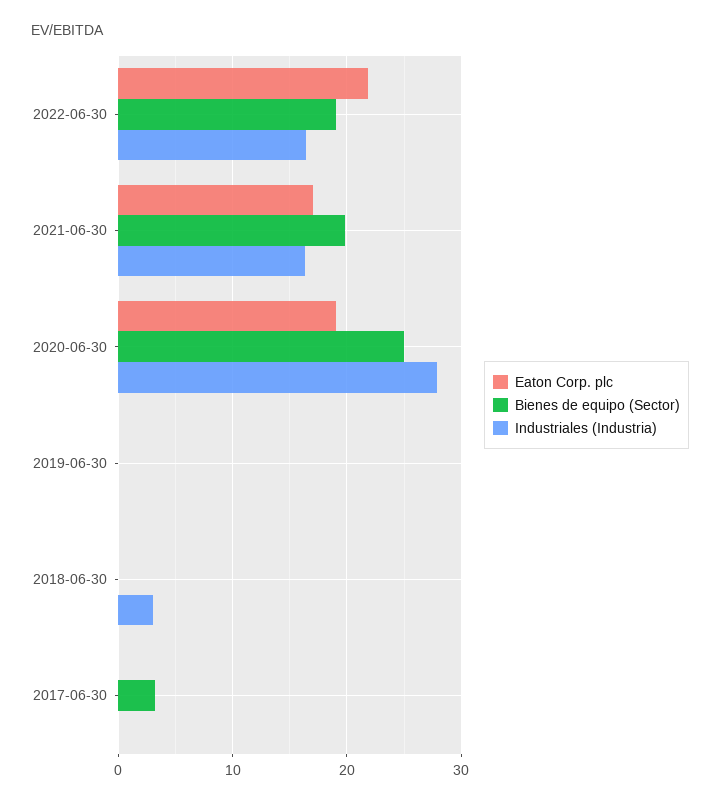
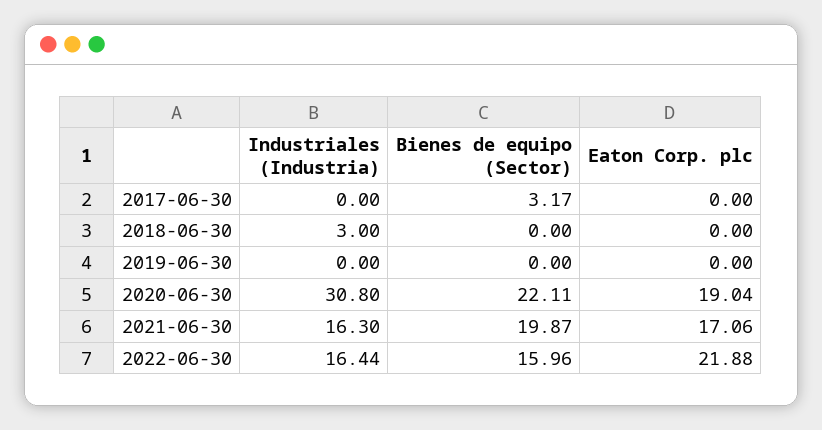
  {
    "Eaton Corp. plc": {
      "2022-06-30": 21.88,
      "2021-06-30": 17.06,
      "2020-06-30": 19.04,
      "2019-06-30": 0,
      "2018-06-30": 0,
      "2017-06-30": 0
    },
    "Bienes de equipo (Sector)": {
-     "2022-06-30": 19,
+     "2022-06-30": 15.96,
      "2021-06-30": 19.87,
-     "2020-06-30": 25,
+     "2020-06-30": 22.11,
      "2019-06-30": 0,
      "2018-06-30": 0,
      "2017-06-30": 3.17
    },
    "Industriales (Industria)": {
      "2022-06-30": 16.44,
      "2021-06-30": 16.3,
-     "2020-06-30": 28,
+     "2020-06-30": 30.8,
      "2019-06-30": 0,
      "2018-06-30": 3,
      "2017-06-30": 0
    }
  }

